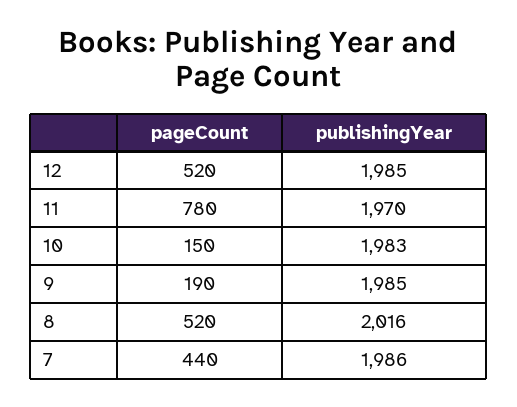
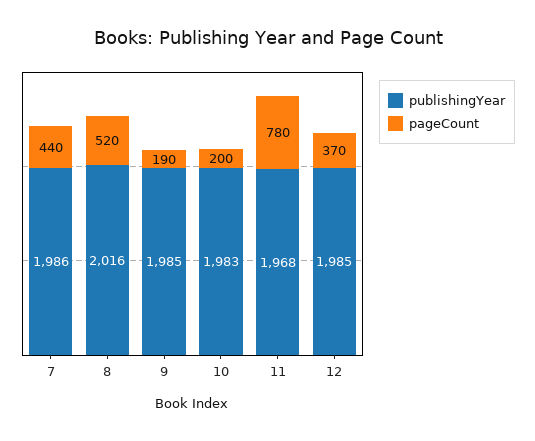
  {
    "pageCount": {
-     "12": 520,
+     "12": 370,
      "11": 780,
-     "10": 150,
+     "10": 200,
      "9": 190,
      "8": 520,
      "7": 440
    },
    "publishingYear": {
      "12": 1985,
-     "11": 1970,
+     "11": 1968,
      "10": 1983,
      "9": 1985,
      "8": 2016,
      "7": 1986
    }
  }

